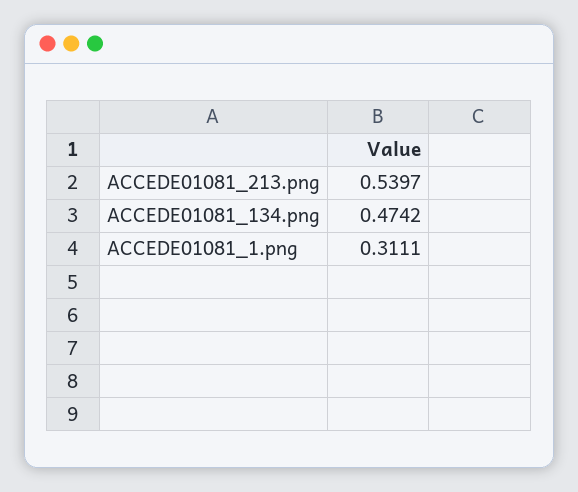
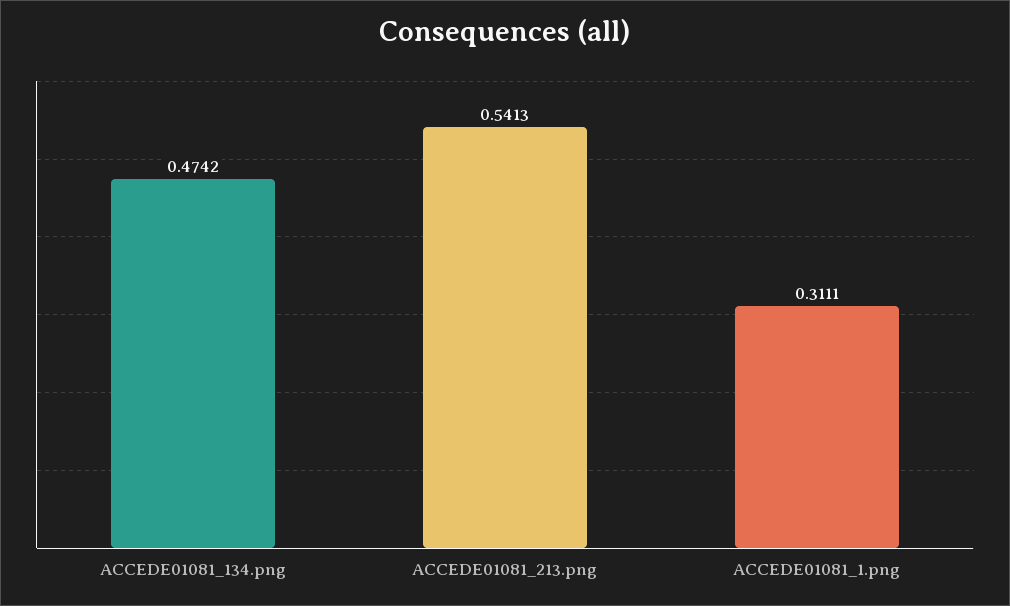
  {
-   "ACCEDE01081_213.png": 0.5397,
+   "ACCEDE01081_213.png": 0.5413,
    "ACCEDE01081_134.png": 0.4742,
    "ACCEDE01081_1.png": 0.3111
  }

